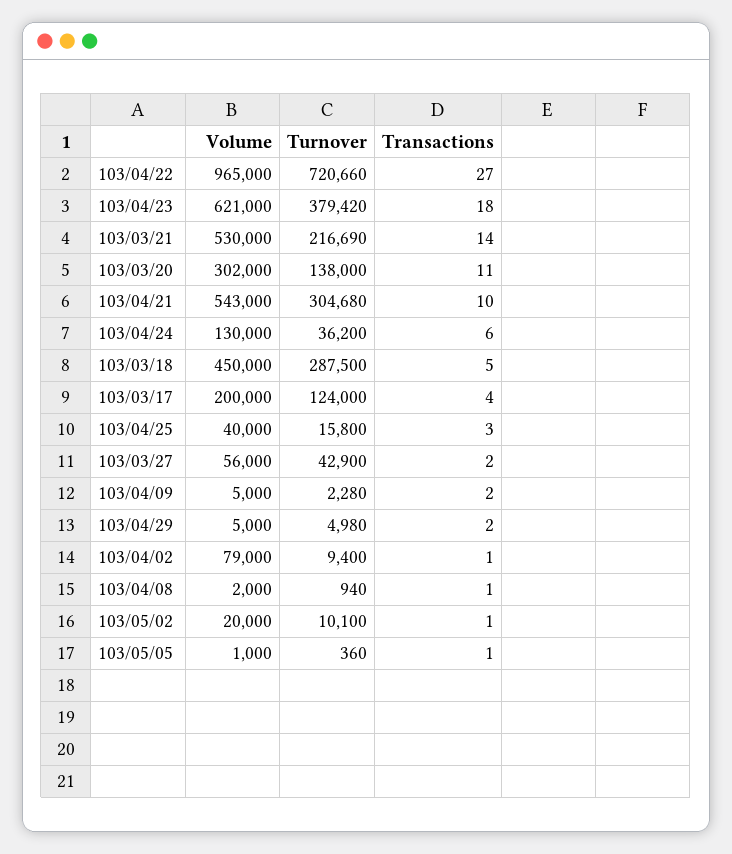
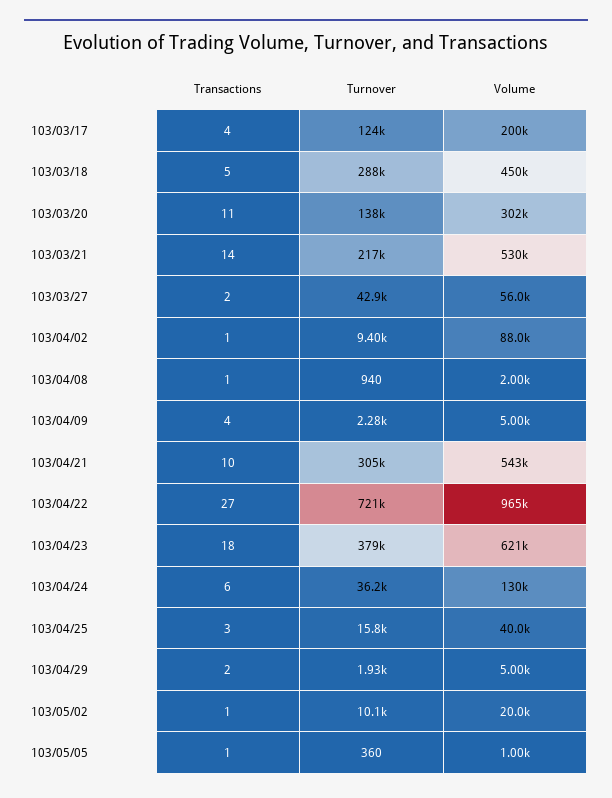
  {
    "Volume": {
      "103/04/22": 965000,
      "103/04/23": 621000,
      "103/03/21": 530000,
      "103/03/20": 302000,
      "103/04/21": 543000,
      "103/04/24": 130000,
      "103/03/18": 450000,
      "103/03/17": 200000,
      "103/04/25": 40000,
      "103/03/27": 56000,
      "103/04/09": 5000,
      "103/04/29": 5000,
-     "103/04/02": 79000,
+     "103/04/02": 88000,
      "103/04/08": 2000,
      "103/05/02": 20000,
      "103/05/05": 1000
    },
    "Turnover": {
      "103/04/22": 720660,
      "103/04/23": 379420,
      "103/03/21": 216690,
      "103/03/20": 138000,
      "103/04/21": 304680,
      "103/04/24": 36200,
      "103/03/18": 287500,
      "103/03/17": 124000,
      "103/04/25": 15800,
      "103/03/27": 42900,
      "103/04/09": 2280,
-     "103/04/29": 4980,
+     "103/04/29": 1930,
      "103/04/02": 9400,
      "103/04/08": 940,
      "103/05/02": 10100,
      "103/05/05": 360
    },
    "Transactions": {
      "103/04/22": 27,
      "103/04/23": 18,
      "103/03/21": 14,
      "103/03/20": 11,
      "103/04/21": 10,
      "103/04/24": 6,
      "103/03/18": 5,
      "103/03/17": 4,
      "103/04/25": 3,
      "103/03/27": 2,
-     "103/04/09": 2,
+     "103/04/09": 4,
      "103/04/29": 2,
      "103/04/02": 1,
      "103/04/08": 1,
      "103/05/02": 1,
      "103/05/05": 1
    }
  }

